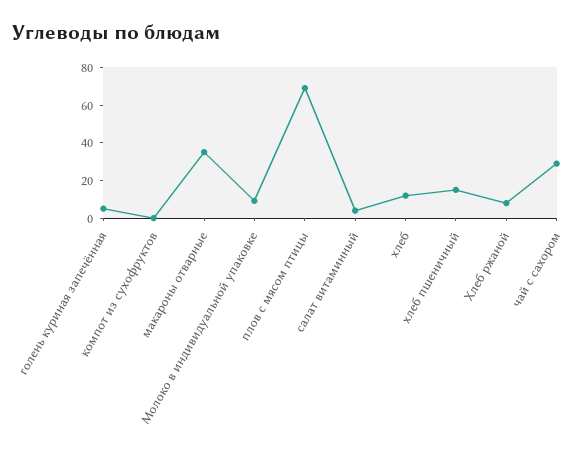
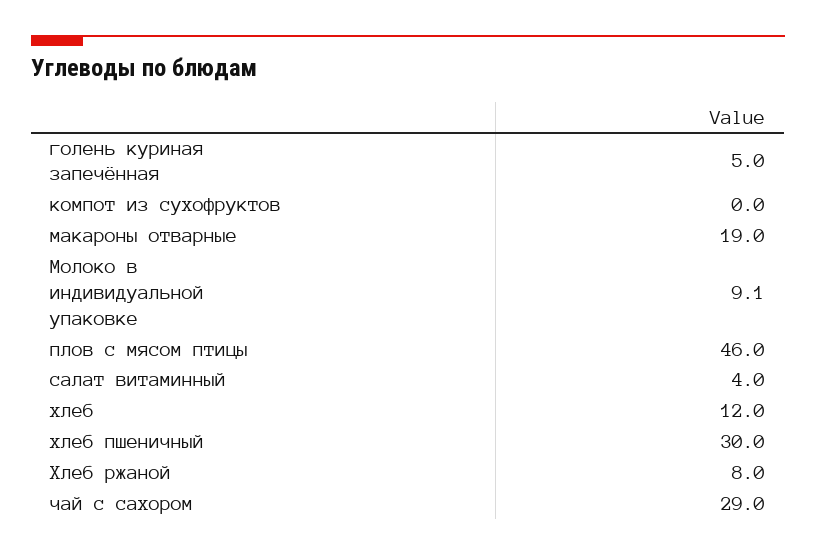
  {
    "голень куриная запечённая": 5,
    "компот из сухофруктов": 0,
-   "макароны отварные": 35,
+   "макароны отварные": 19,
    "Молоко в индивидуальной упаковке": 9.1,
-   "плов с мясом птицы": 70,
+   "плов с мясом птицы": 46,
    "салат витаминный": 4,
    "хлеб": 12,
-   "хлеб пшеничный": 15,
+   "хлеб пшеничный": 30,
    "Хлеб ржаной": 8,
    "чай с сахором": 29
  }

